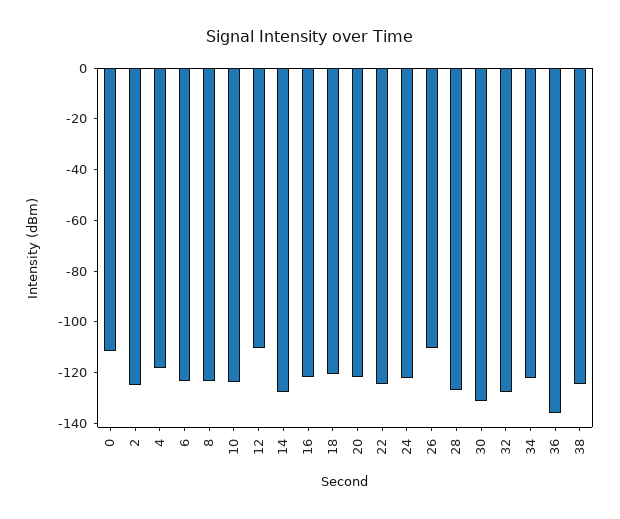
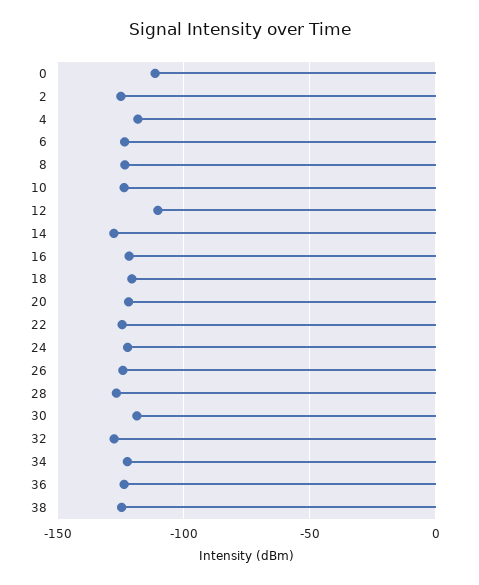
  {
    "0": -110,
    "2": -125,
    "4": -120,
    "6": -125,
    "8": -125,
    "10": -125,
    "12": -110,
    "14": -130,
    "16": -120,
    "18": -120,
    "20": -120,
    "22": -125,
    "24": -120,
-   "26": -110,
+   "26": -125,
    "28": -125,
-   "30": -130,
+   "30": -120,
    "32": -130,
    "34": -120,
-   "36": -135,
+   "36": -125,
    "38": -125
  }

